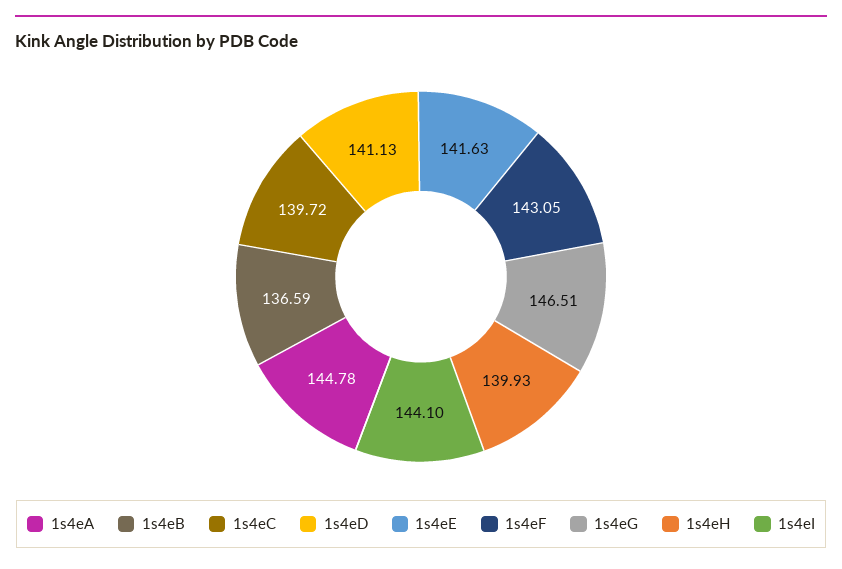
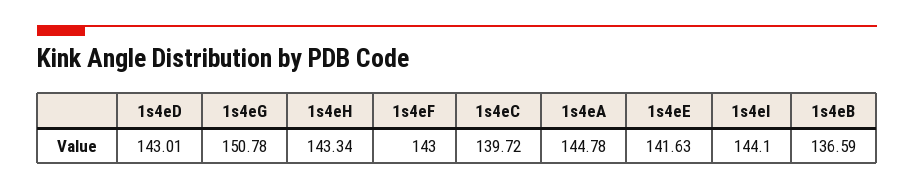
  {
    "1s4eA": 144.78,
    "1s4eB": 136.59,
    "1s4eC": 139.72,
-   "1s4eD": 141.13,
+   "1s4eD": 143.01,
    "1s4eE": 141.63,
-   "1s4eF": 143.05,
+   "1s4eF": 143,
-   "1s4eG": 146.51,
+   "1s4eG": 150.78,
-   "1s4eH": 139.93,
+   "1s4eH": 143.34,
    "1s4eI": 144.1
  }

